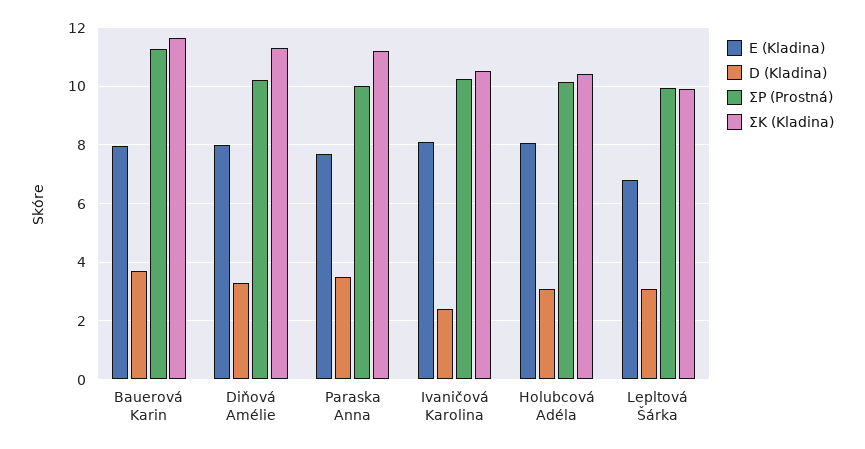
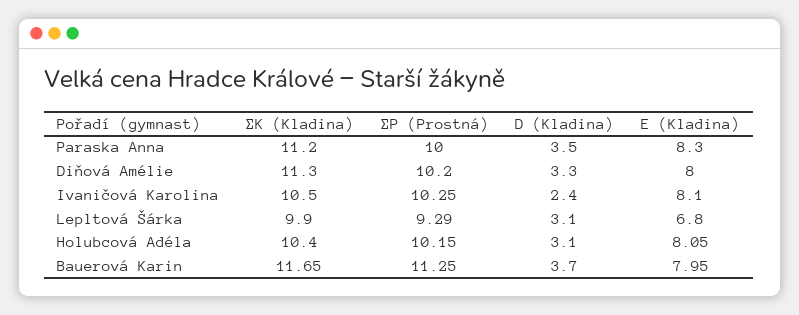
  {
    "E (Kladina)": {
      "Bauerová Karin": 7.95,
      "Diňová Amélie": 8,
-     "Paraska Anna": 7.75,
+     "Paraska Anna": 8.3,
      "Ivaničová Karolina": 8.1,
      "Holubcová Adéla": 8.05,
      "Lepltová Šárka": 6.8
    },
    "D (Kladina)": {
      "Bauerová Karin": 3.7,
      "Diňová Amélie": 3.3,
      "Paraska Anna": 3.5,
      "Ivaničová Karolina": 2.4,
      "Holubcová Adéla": 3.1,
      "Lepltová Šárka": 3.1
    },
    "ΣP (Prostná)": {
      "Bauerová Karin": 11.25,
      "Diňová Amélie": 10.2,
      "Paraska Anna": 10,
      "Ivaničová Karolina": 10.25,
      "Holubcová Adéla": 10.15,
-     "Lepltová Šárka": 10
+     "Lepltová Šárka": 9.29
    },
    "ΣK (Kladina)": {
      "Bauerová Karin": 11.65,
      "Diňová Amélie": 11.3,
      "Paraska Anna": 11.2,
      "Ivaničová Karolina": 10.5,
      "Holubcová Adéla": 10.4,
      "Lepltová Šárka": 9.9
    }
  }

